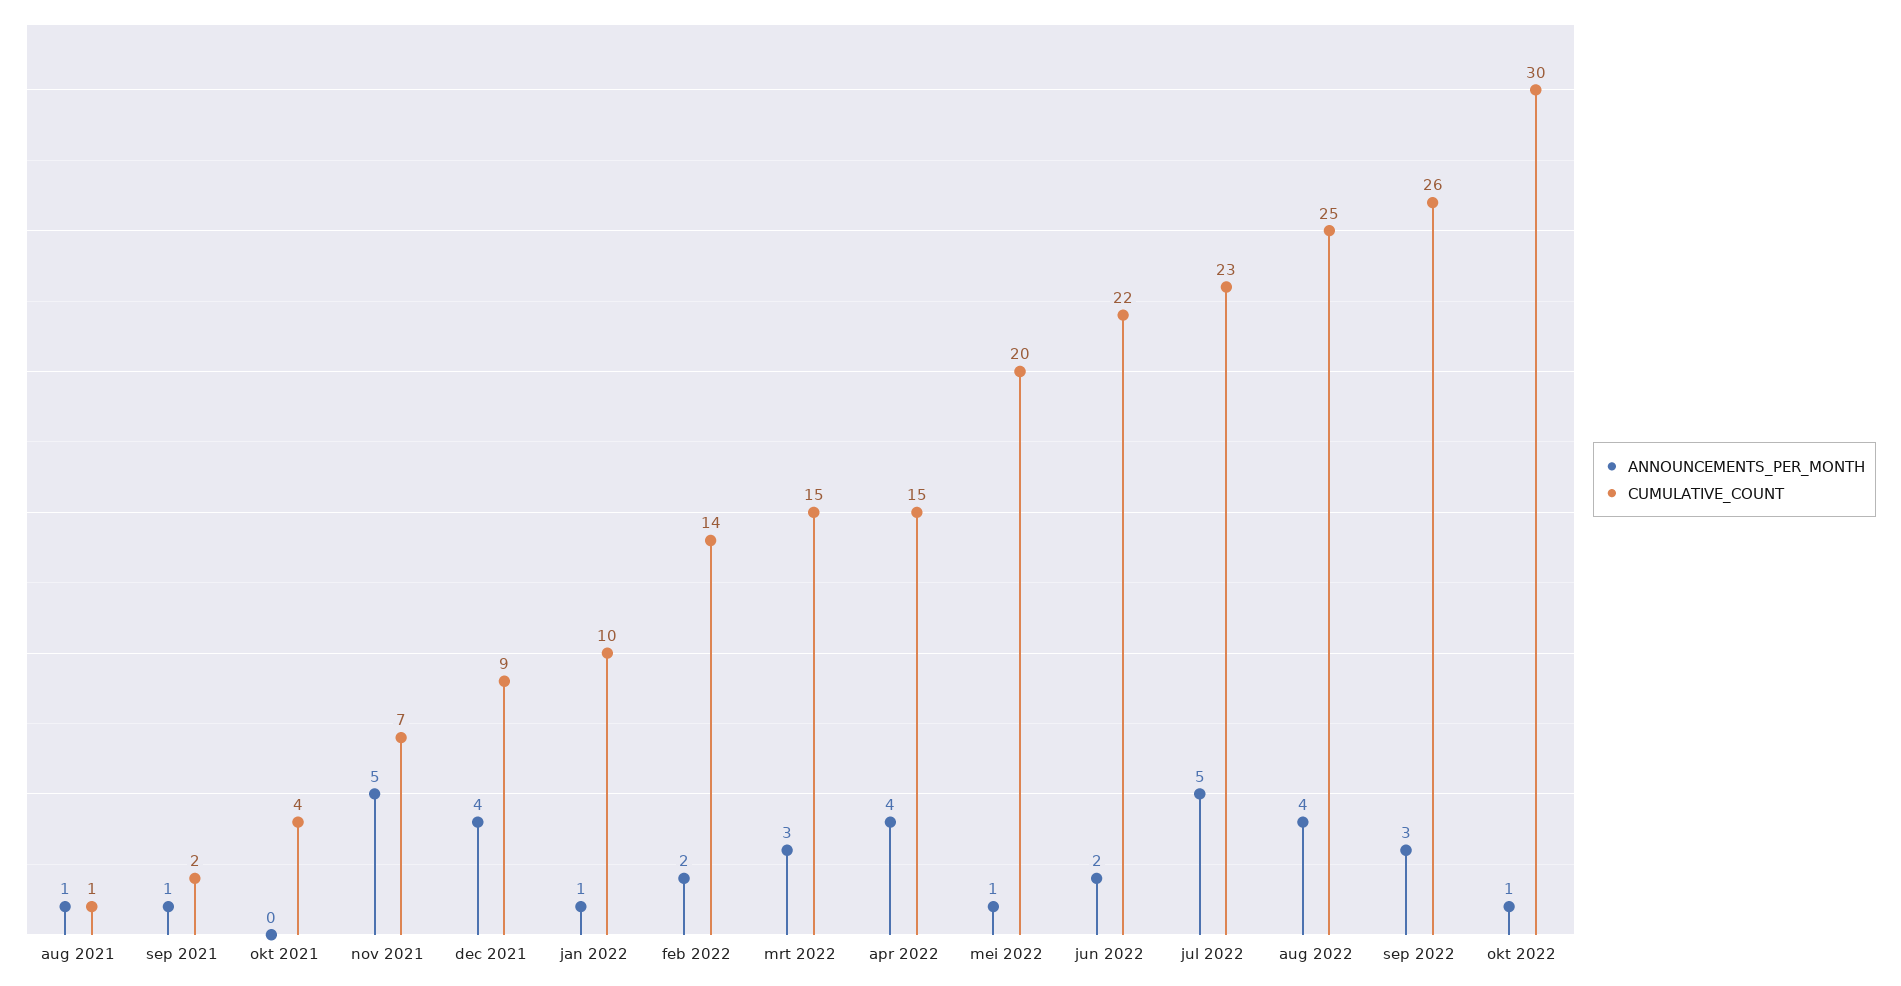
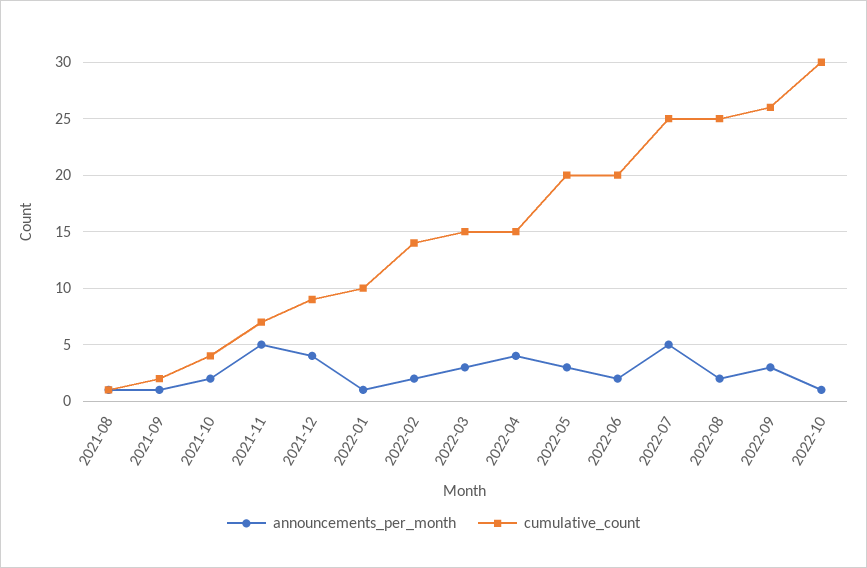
  {
    "ANNOUNCEMENTS_PER_MONTH": {
      "aug 2021": 1,
      "sep 2021": 1,
-     "okt 2021": 0,
+     "okt 2021": 2,
      "nov 2021": 5,
      "dec 2021": 4,
      "jan 2022": 1,
      "feb 2022": 2,
      "mrt 2022": 3,
      "apr 2022": 4,
-     "mei 2022": 1,
+     "mei 2022": 3,
      "jun 2022": 2,
      "jul 2022": 5,
-     "aug 2022": 4,
+     "aug 2022": 2,
      "sep 2022": 3,
      "okt 2022": 1
    },
    "CUMULATIVE_COUNT": {
      "aug 2021": 1,
      "sep 2021": 2,
      "okt 2021": 4,
      "nov 2021": 7,
      "dec 2021": 9,
      "jan 2022": 10,
      "feb 2022": 14,
      "mrt 2022": 15,
      "apr 2022": 15,
      "mei 2022": 20,
-     "jun 2022": 22,
+     "jun 2022": 20,
-     "jul 2022": 23,
+     "jul 2022": 25,
      "aug 2022": 25,
      "sep 2022": 26,
      "okt 2022": 30
    }
  }

